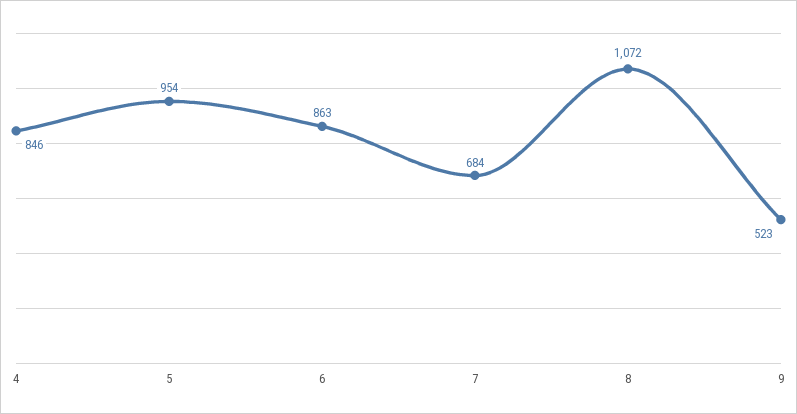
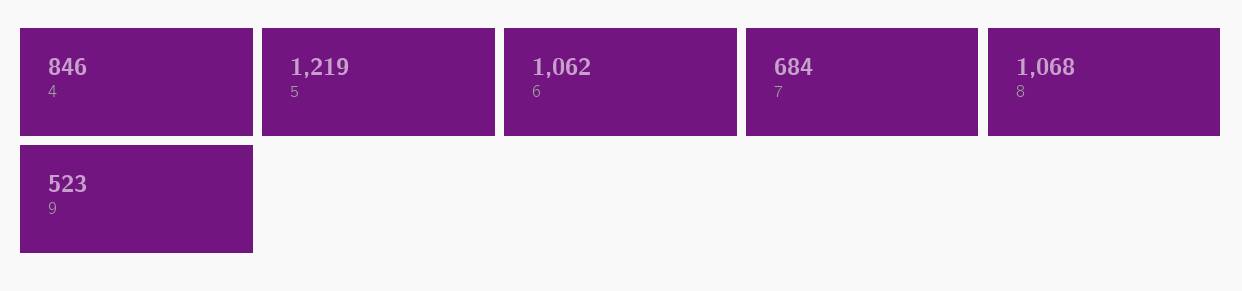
  {
    "4": 846,
-   "5": 954,
+   "5": 1219,
-   "6": 863,
+   "6": 1062,
    "7": 684,
-   "8": 1072,
+   "8": 1068,
    "9": 523
  }

